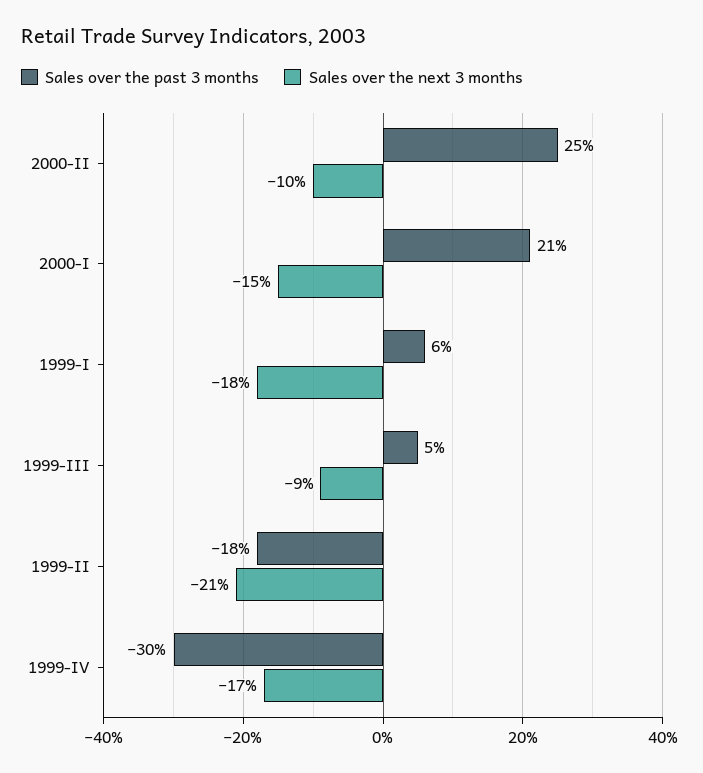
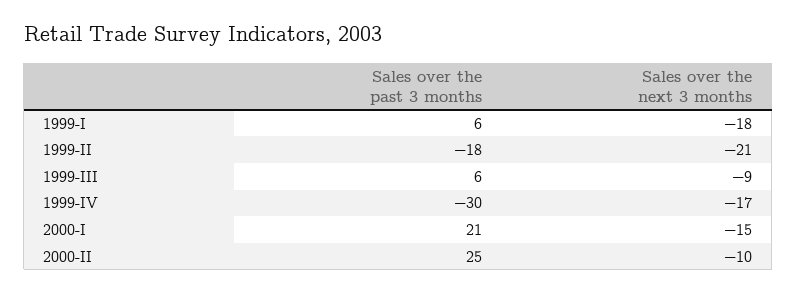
  {
    "Sales over the past 3 months": {
      "2000-II": 25,
      "2000-I": 21,
      "1999-I": 6,
-     "1999-III": 5,
+     "1999-III": 6,
      "1999-II": -18,
      "1999-IV": -30
    },
    "Sales over the next 3 months": {
      "2000-II": -10,
      "2000-I": -15,
      "1999-I": -18,
      "1999-III": -9,
      "1999-II": -21,
      "1999-IV": -17
    }
  }

